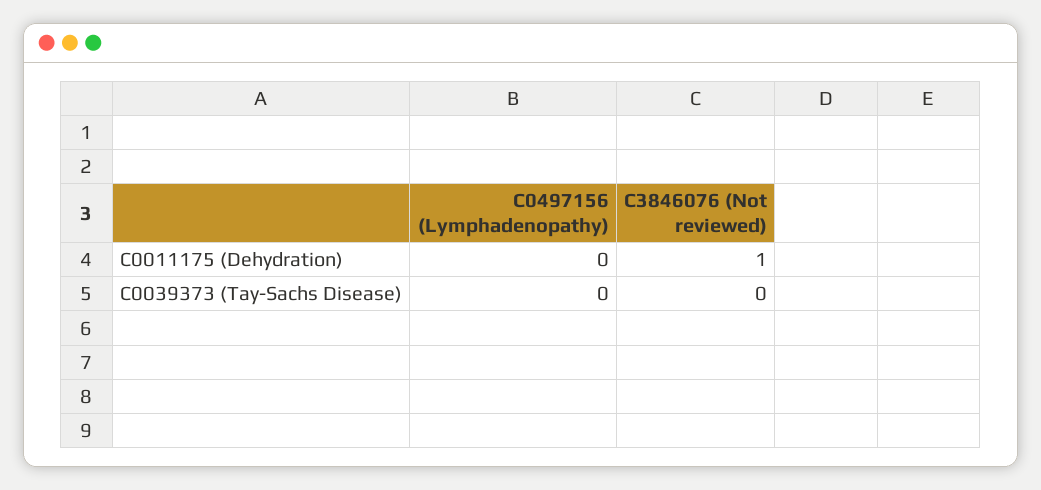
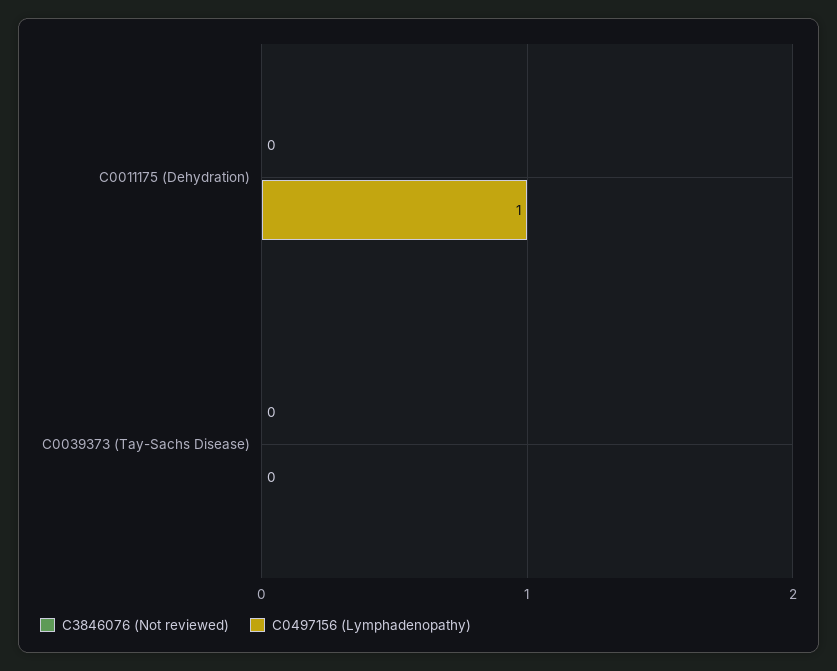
  {
    "C0497156 (Lymphadenopathy)": {
-     "C0011175 (Dehydration)": 0,
+     "C0011175 (Dehydration)": 1,
      "C0039373 (Tay-Sachs Disease)": 0
    },
    "C3846076 (Not reviewed)": {
-     "C0011175 (Dehydration)": 1,
+     "C0011175 (Dehydration)": 0,
      "C0039373 (Tay-Sachs Disease)": 0
    }
  }

